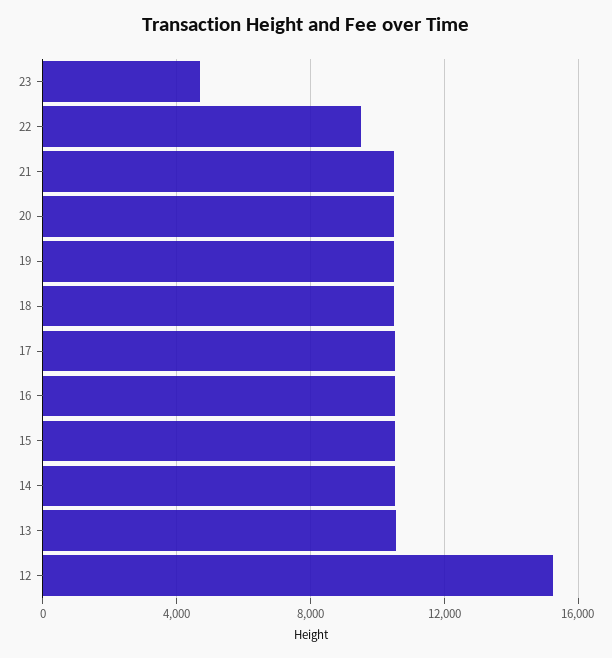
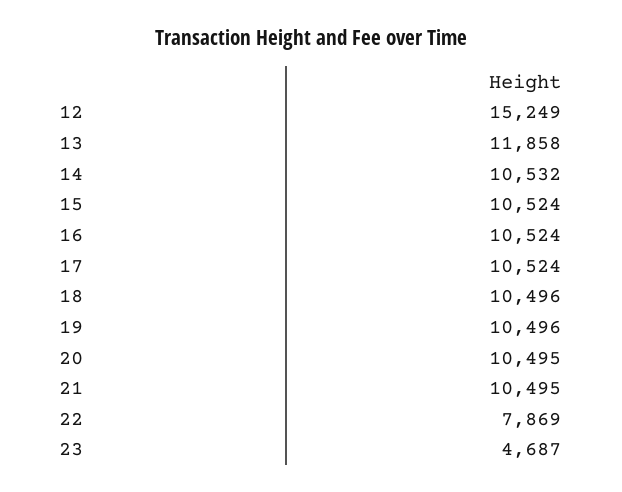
  {
    "23": 4687,
-   "22": 9500,
+   "22": 7869,
    "21": 10495,
    "20": 10495,
    "19": 10496,
    "18": 10496,
    "17": 10524,
    "16": 10524,
    "15": 10524,
    "14": 10532,
-   "13": 10500,
+   "13": 11858,
    "12": 15249
  }

